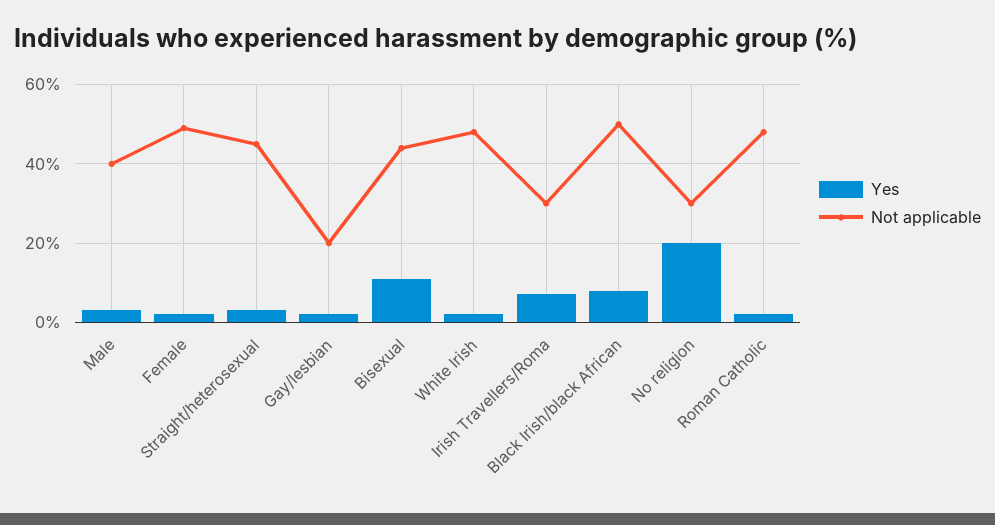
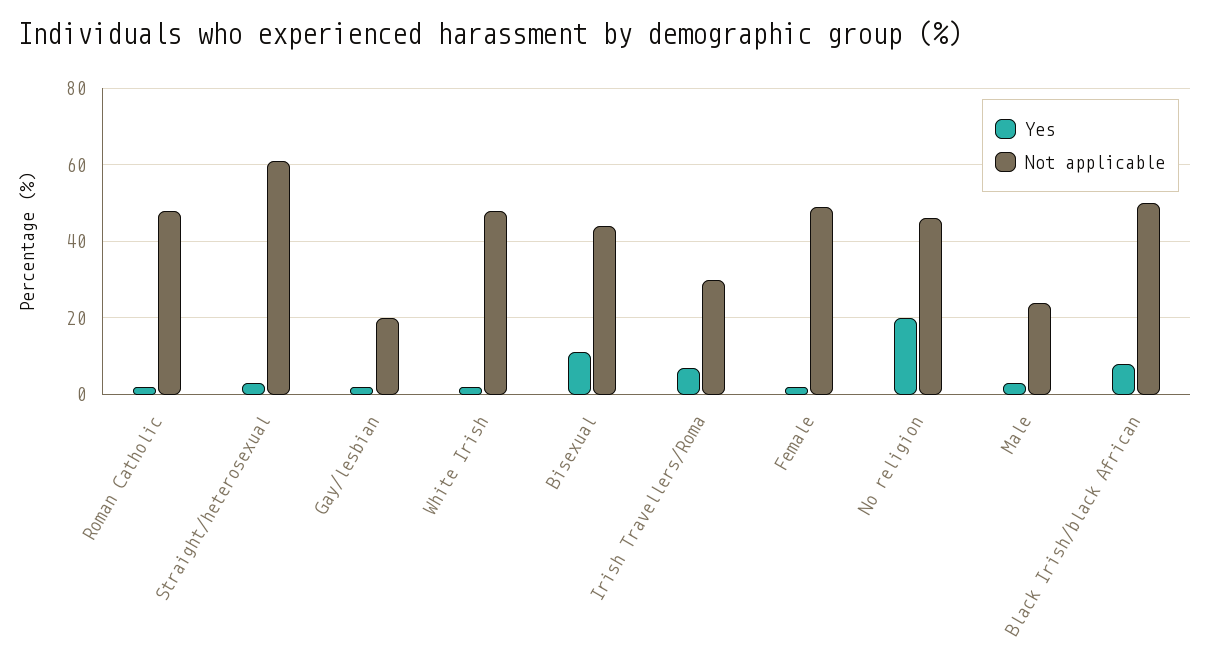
  {
    "Yes": {
      "Male": 5,
      "Female": 0,
      "Straight/heterosexual": 5,
      "Gay/lesbian": 0,
      "Bisexual": 10,
      "White Irish": 0,
      "Irish Travellers/Roma": 5,
      "Black Irish/black African": 10,
      "No religion": 20,
      "Roman Catholic": 0
    },
    "Not applicable": {
-     "Male": 40,
+     "Male": 25,
      "Female": 50,
-     "Straight/heterosexual": 45,
+     "Straight/heterosexual": 60,
      "Gay/lesbian": 20,
      "Bisexual": 45,
      "White Irish": 50,
      "Irish Travellers/Roma": 30,
      "Black Irish/black African": 50,
-     "No religion": 30,
+     "No religion": 45,
      "Roman Catholic": 50
    }
  }

